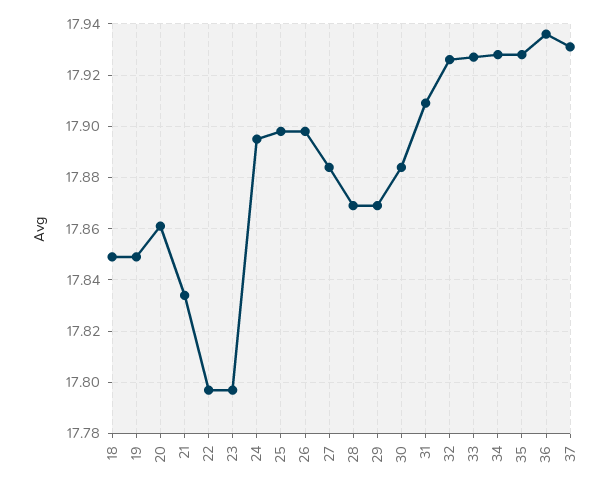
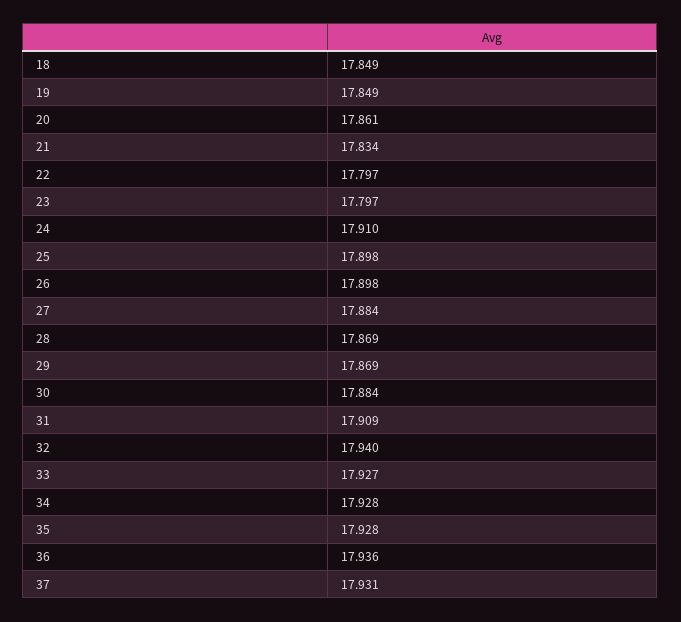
  {
    "18": 17.849,
    "19": 17.849,
    "20": 17.861,
    "21": 17.834,
    "22": 17.797,
    "23": 17.797,
-   "24": 17.895,
+   "24": 17.91,
    "25": 17.898,
    "26": 17.898,
    "27": 17.884,
    "28": 17.869,
    "29": 17.869,
    "30": 17.884,
    "31": 17.909,
-   "32": 17.925,
+   "32": 17.94,
    "33": 17.927,
    "34": 17.928,
    "35": 17.928,
    "36": 17.936,
    "37": 17.931
  }

